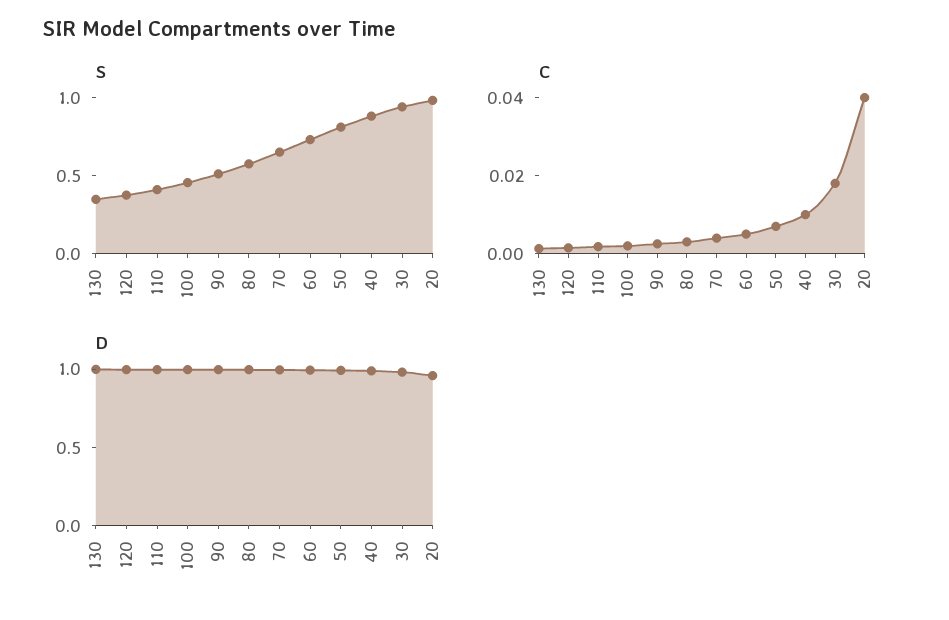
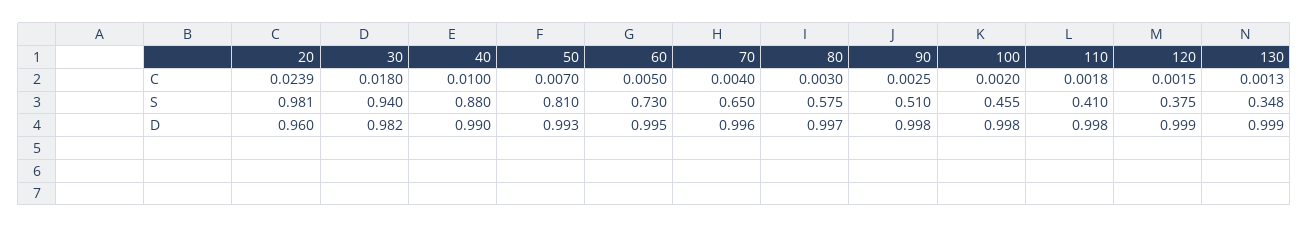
  {
    "S": {
      "130": 0.348,
      "120": 0.375,
      "110": 0.41,
      "100": 0.455,
      "90": 0.51,
      "80": 0.575,
      "70": 0.65,
      "60": 0.73,
      "50": 0.81,
      "40": 0.88,
      "30": 0.94,
      "20": 0.981
    },
    "C": {
      "130": 0.0013,
      "120": 0.0015,
      "110": 0.0018,
      "100": 0.002,
      "90": 0.0025,
      "80": 0.003,
      "70": 0.004,
      "60": 0.005,
      "50": 0.007,
      "40": 0.01,
      "30": 0.018,
-     "20": 0.04
+     "20": 0.0239
    },
    "D": {
      "130": 0.999,
      "120": 0.999,
      "110": 0.998,
      "100": 0.998,
      "90": 0.998,
      "80": 0.997,
      "70": 0.996,
      "60": 0.995,
      "50": 0.993,
      "40": 0.99,
      "30": 0.982,
      "20": 0.96
    }
  }

